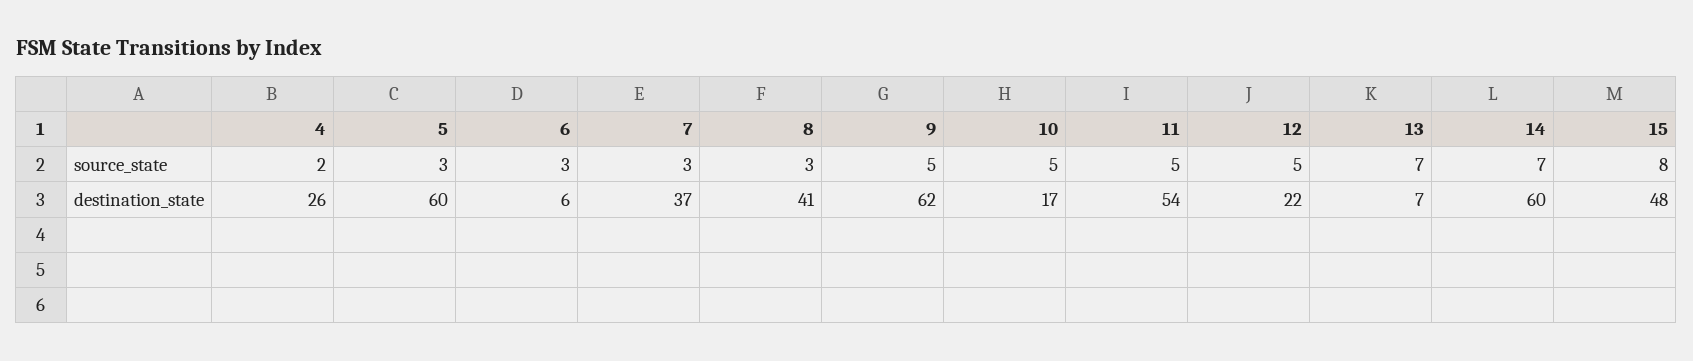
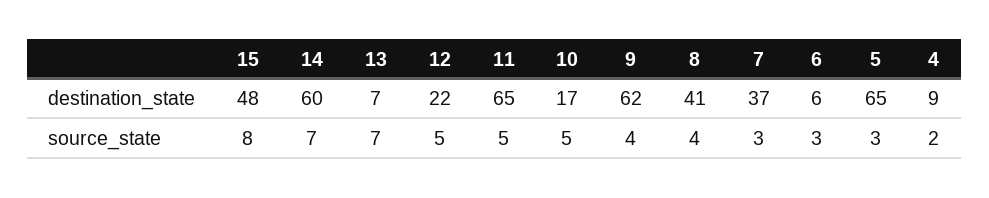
  {
    "4": {
      "source_state": 2,
-     "destination_state": 26
+     "destination_state": 9
    },
    "5": {
      "source_state": 3,
-     "destination_state": 60
+     "destination_state": 65
    },
    "6": {
      "source_state": 3,
      "destination_state": 6
    },
    "7": {
      "source_state": 3,
      "destination_state": 37
    },
    "8": {
-     "source_state": 3,
+     "source_state": 4,
      "destination_state": 41
    },
    "9": {
-     "source_state": 5,
+     "source_state": 4,
      "destination_state": 62
    },
    "10": {
      "source_state": 5,
      "destination_state": 17
    },
    "11": {
      "source_state": 5,
-     "destination_state": 54
+     "destination_state": 65
    },
    "12": {
      "source_state": 5,
      "destination_state": 22
    },
    "13": {
      "source_state": 7,
      "destination_state": 7
    },
    "14": {
      "source_state": 7,
      "destination_state": 60
    },
    "15": {
      "source_state": 8,
      "destination_state": 48
    }
  }

